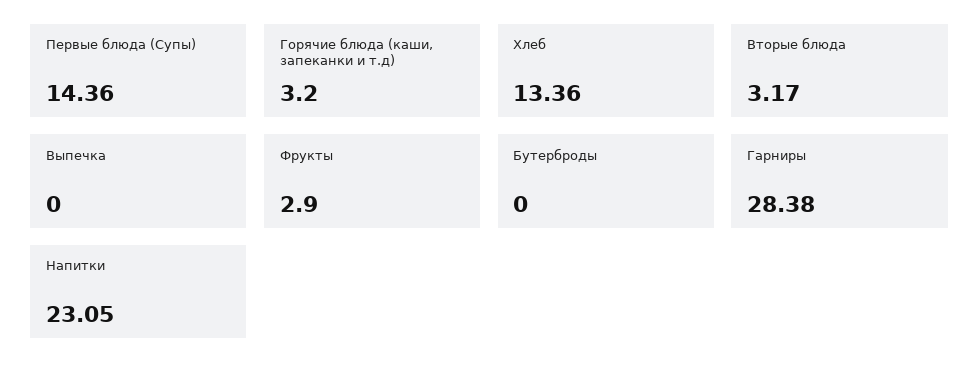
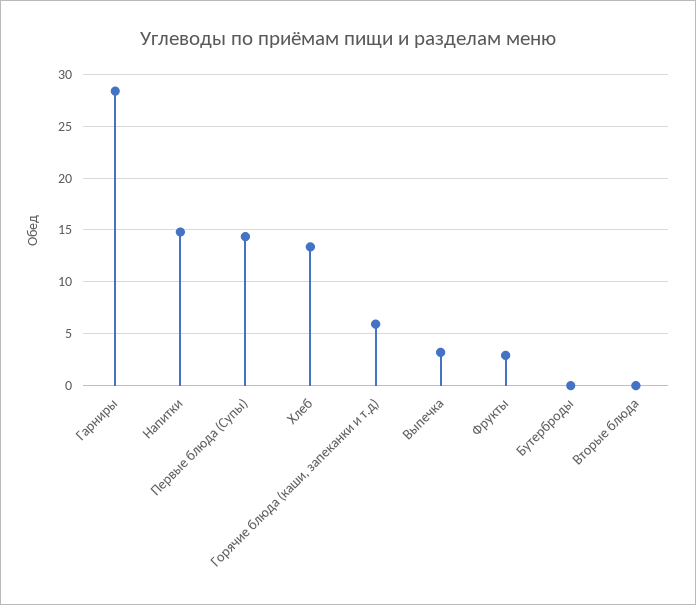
  {
    "Первые блюда (Супы)": 14.36,
-   "Горячие блюда (каши, запеканки и т.д)": 3.2,
+   "Горячие блюда (каши, запеканки и т.д)": 6,
    "Хлеб": 13.36,
-   "Вторые блюда": 3.17,
+   "Вторые блюда": 0,
-   "Выпечка": 0,
+   "Выпечка": 3,
    "Фрукты": 2.9,
    "Бутерброды": 0,
    "Гарниры": 28.38,
-   "Напитки": 23.05
+   "Напитки": 15
  }

